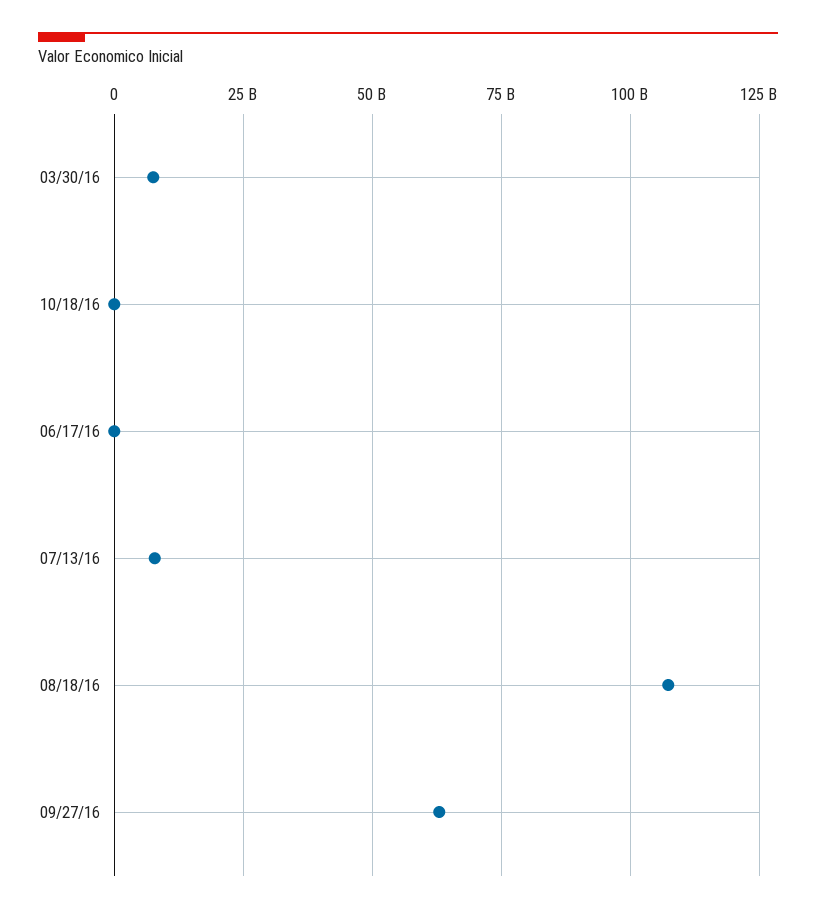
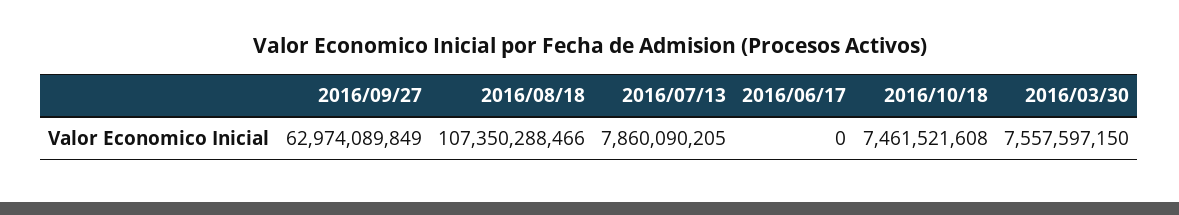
  {
    "03/30/16": 7557597150,
-   "10/18/16": 0,
+   "10/18/16": 7461521608,
    "06/17/16": 0,
    "07/13/16": 7860090205,
    "08/18/16": 107350288466,
    "09/27/16": 62974089849
  }

